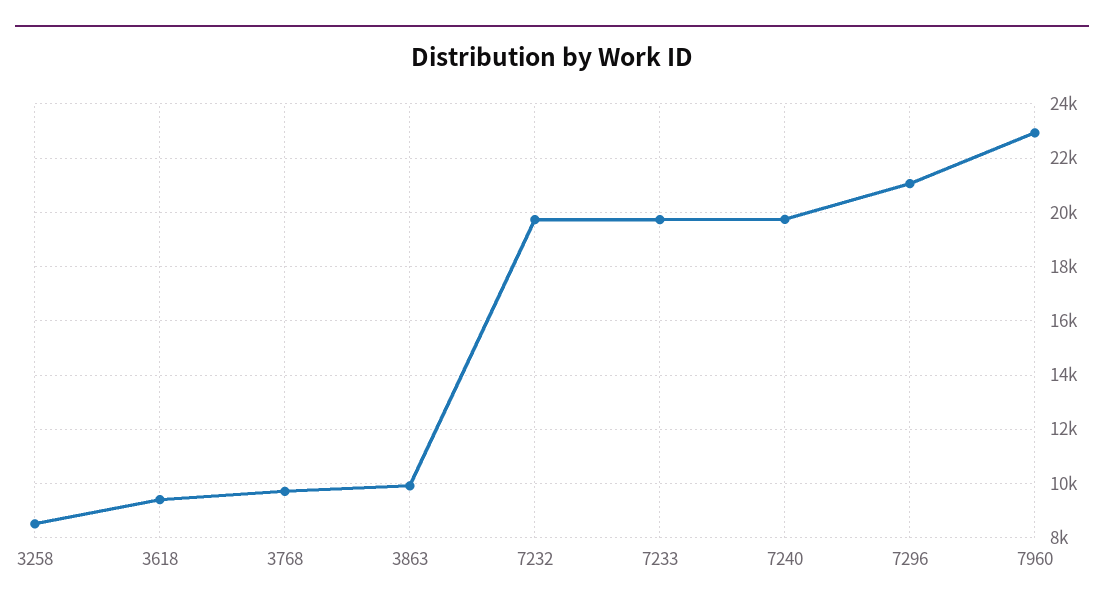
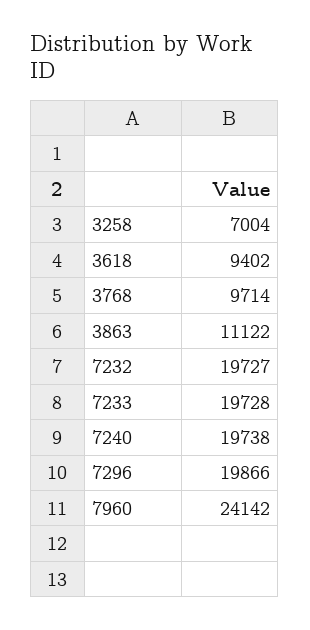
  {
-   "3258": 8500,
+   "3258": 7004,
    "3618": 9402,
    "3768": 9714,
-   "3863": 10000,
+   "3863": 11122,
    "7232": 19727,
    "7233": 19728,
    "7240": 19738,
-   "7296": 21000,
+   "7296": 19866,
-   "7960": 23000
+   "7960": 24142
  }

